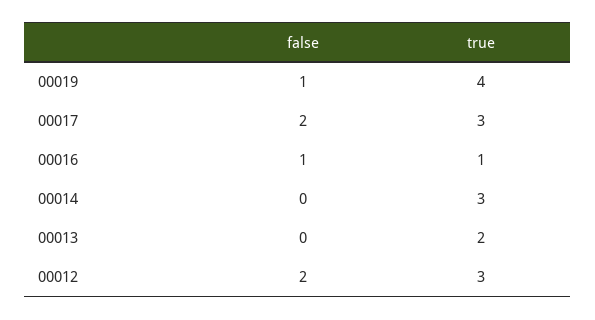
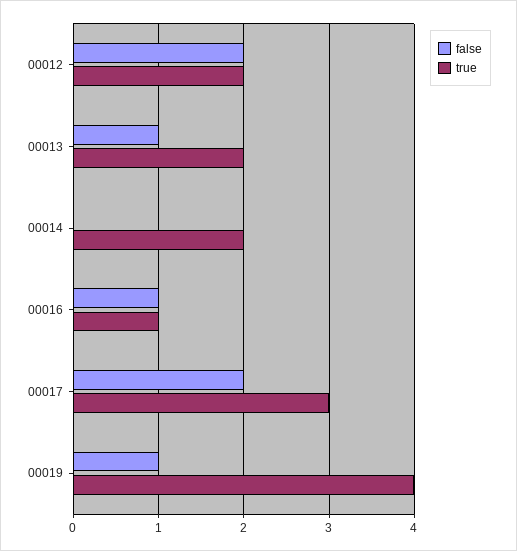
  {
    "false": {
      "00019": 1,
      "00017": 2,
      "00016": 1,
      "00014": 0,
-     "00013": 0,
+     "00013": 1,
      "00012": 2
    },
    "true": {
      "00019": 4,
      "00017": 3,
      "00016": 1,
-     "00014": 3,
+     "00014": 2,
      "00013": 2,
-     "00012": 3
+     "00012": 2
    }
  }

